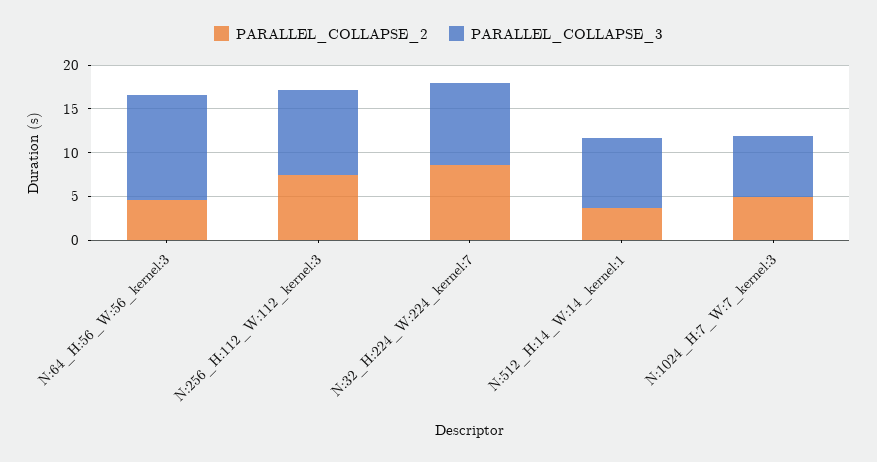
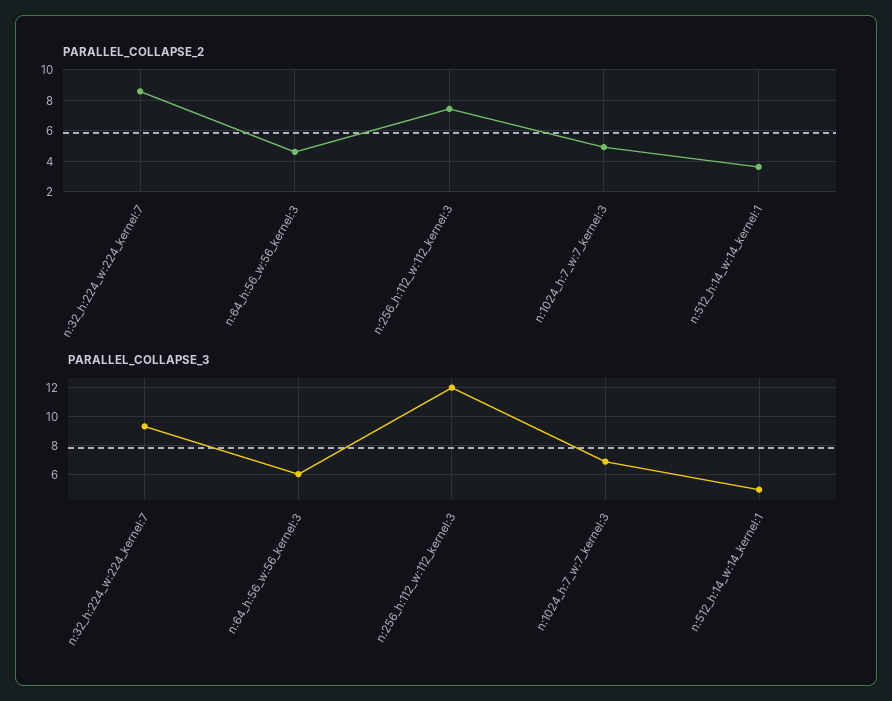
  {
    "PARALLEL_COLLAPSE_2": {
      "N:64_H:56_W:56_kernel:3": 4.5,
      "N:256_H:112_W:112_kernel:3": 7.5,
      "N:32_H:224_W:224_kernel:7": 8.5,
      "N:512_H:14_W:14_kernel:1": 3.5,
      "N:1024_H:7_W:7_kernel:3": 5
    },
    "PARALLEL_COLLAPSE_3": {
-     "N:64_H:56_W:56_kernel:3": 12,
+     "N:64_H:56_W:56_kernel:3": 6,
-     "N:256_H:112_W:112_kernel:3": 10,
+     "N:256_H:112_W:112_kernel:3": 12,
      "N:32_H:224_W:224_kernel:7": 9.5,
-     "N:512_H:14_W:14_kernel:1": 8,
+     "N:512_H:14_W:14_kernel:1": 5,
      "N:1024_H:7_W:7_kernel:3": 7
    }
  }

